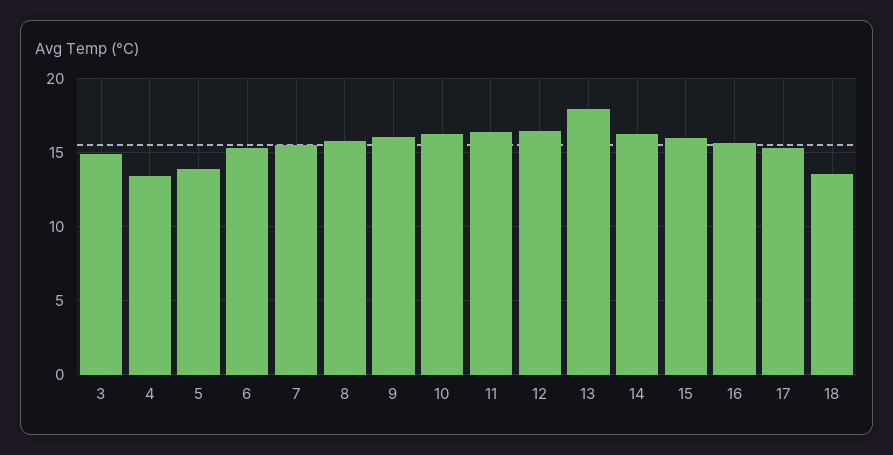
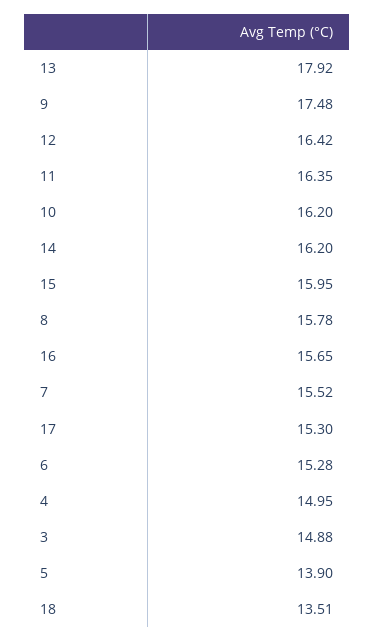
  {
    "3": 14.88,
-   "4": 13.5,
+   "4": 14.95,
    "5": 13.9,
    "6": 15.28,
    "7": 15.52,
    "8": 15.78,
-   "9": 16,
+   "9": 17.48,
    "10": 16.2,
    "11": 16.35,
    "12": 16.42,
    "13": 17.92,
    "14": 16.2,
    "15": 15.95,
    "16": 15.65,
    "17": 15.3,
    "18": 13.51
  }

